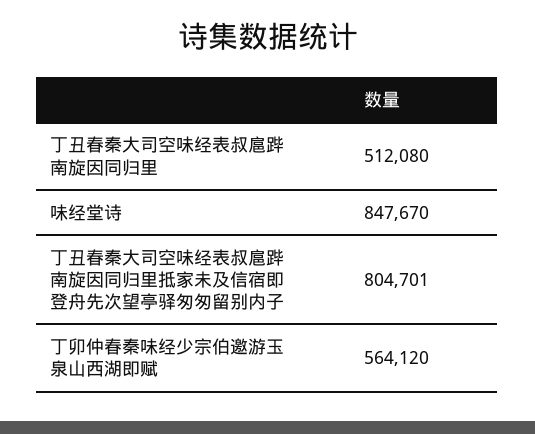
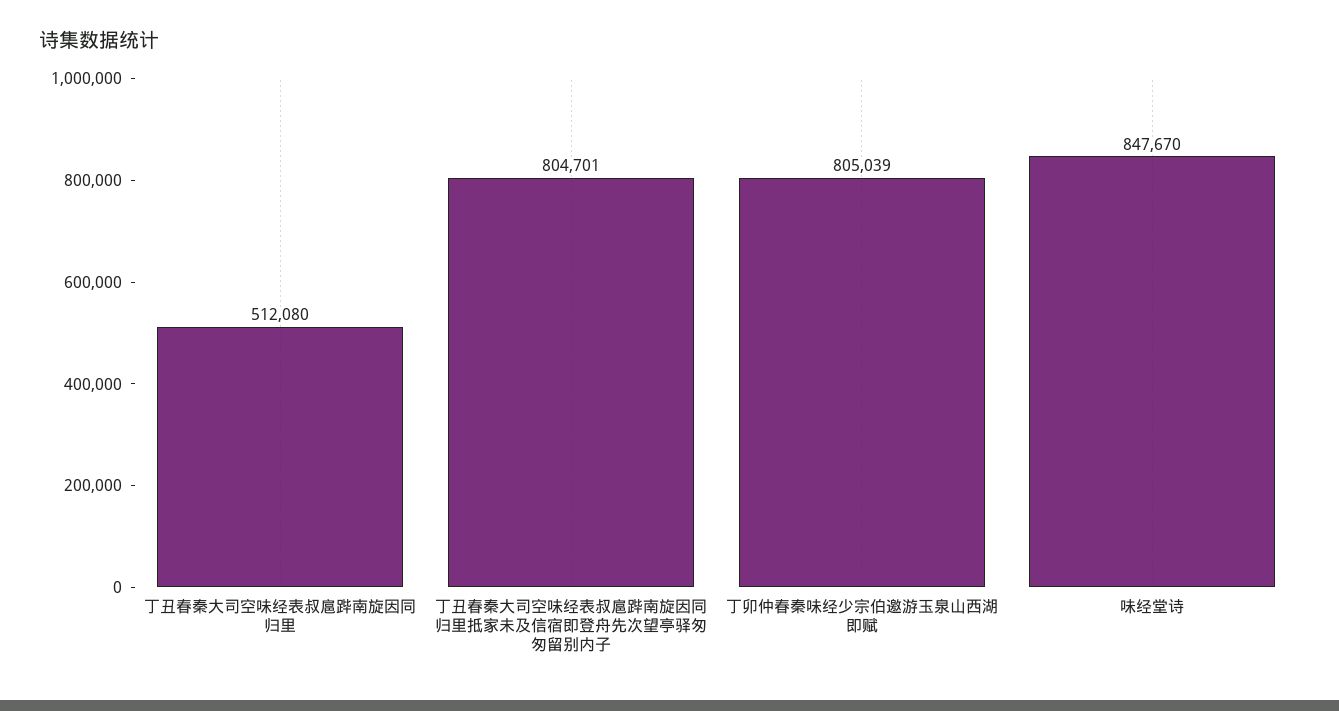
  {
    "丁丑春秦大司空味经表叔扈跸南旋因同归里": 512080,
    "味经堂诗": 847670,
    "丁丑春秦大司空味经表叔扈跸南旋因同归里抵家未及信宿即登舟先次望亭驿匆匆留别内子": 804701,
-   "丁卯仲春秦味经少宗伯邀游玉泉山西湖即赋": 564120
+   "丁卯仲春秦味经少宗伯邀游玉泉山西湖即赋": 805039
  }

